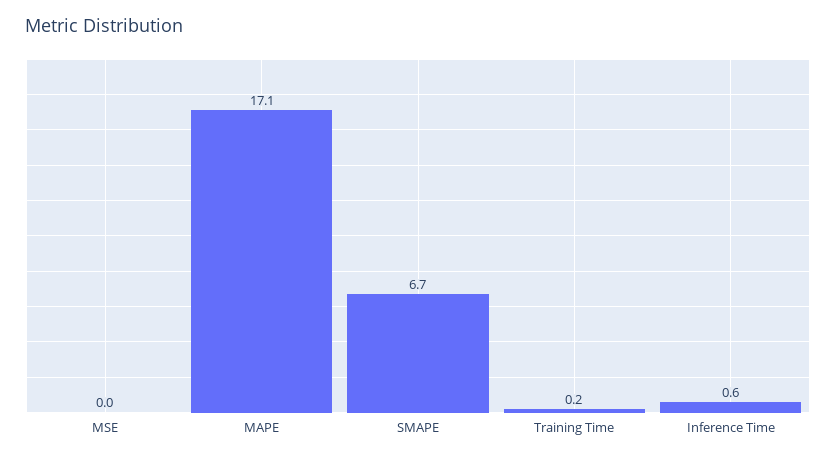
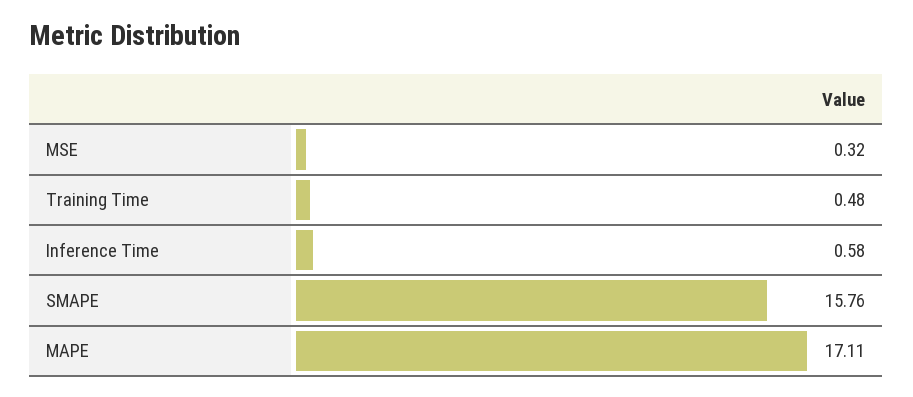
  {
-   "MSE": 0,
+   "MSE": 0.32,
    "MAPE": 17.11,
-   "SMAPE": 6.7,
+   "SMAPE": 15.76,
-   "Training Time": 0.2,
+   "Training Time": 0.48,
    "Inference Time": 0.58
  }

